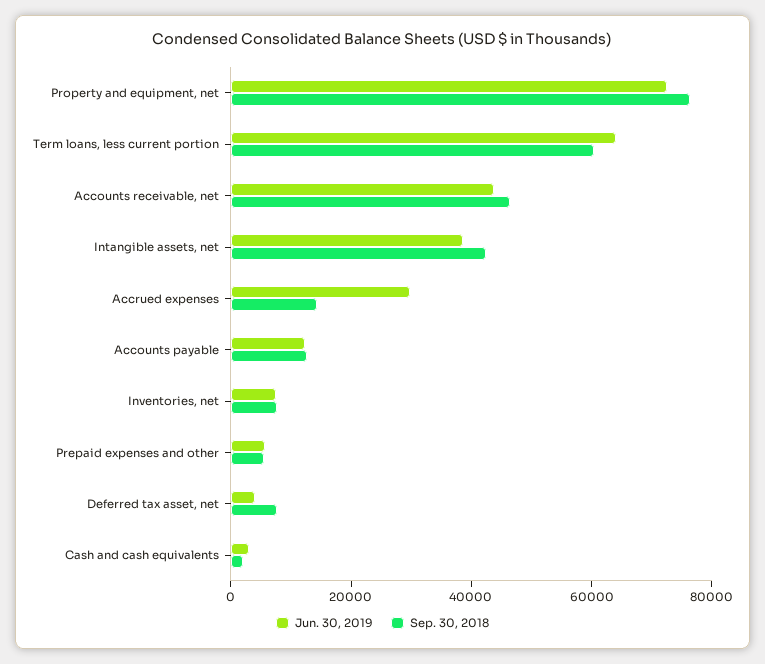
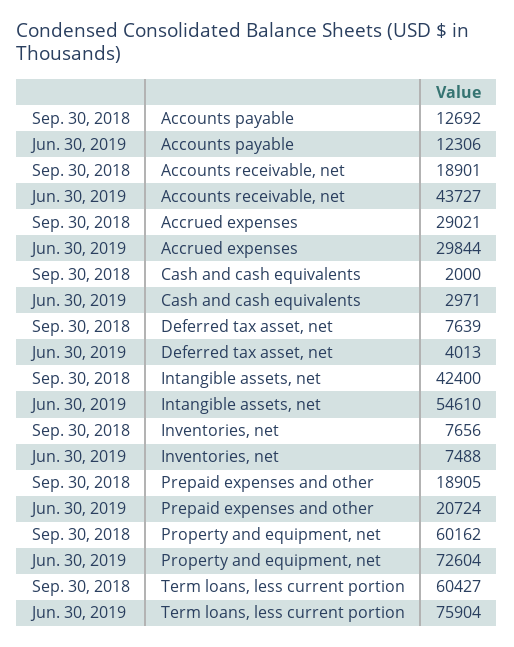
  {
    "Jun. 30, 2019": {
      "Property and equipment, net": 72604,
-     "Term loans, less current portion": 65000,
+     "Term loans, less current portion": 75904,
      "Accounts receivable, net": 43727,
-     "Intangible assets, net": 40000,
+     "Intangible assets, net": 54610,
      "Accrued expenses": 29844,
      "Accounts payable": 12306,
      "Inventories, net": 7488,
-     "Prepaid expenses and other": 5000,
+     "Prepaid expenses and other": 20724,
      "Deferred tax asset, net": 4013,
      "Cash and cash equivalents": 2971
    },
    "Sep. 30, 2018": {
-     "Property and equipment, net": 75000,
+     "Property and equipment, net": 60162,
      "Term loans, less current portion": 60427,
-     "Accounts receivable, net": 45000,
+     "Accounts receivable, net": 18901,
      "Intangible assets, net": 42400,
-     "Accrued expenses": 15000,
+     "Accrued expenses": 29021,
      "Accounts payable": 12692,
      "Inventories, net": 7656,
-     "Prepaid expenses and other": 5000,
+     "Prepaid expenses and other": 18905,
      "Deferred tax asset, net": 7639,
      "Cash and cash equivalents": 2000
    }
  }

